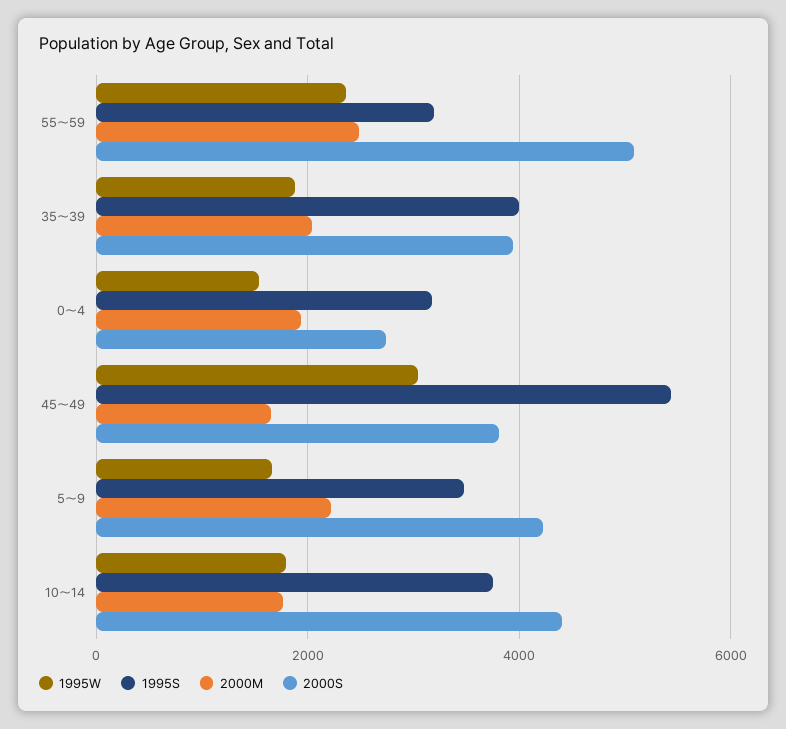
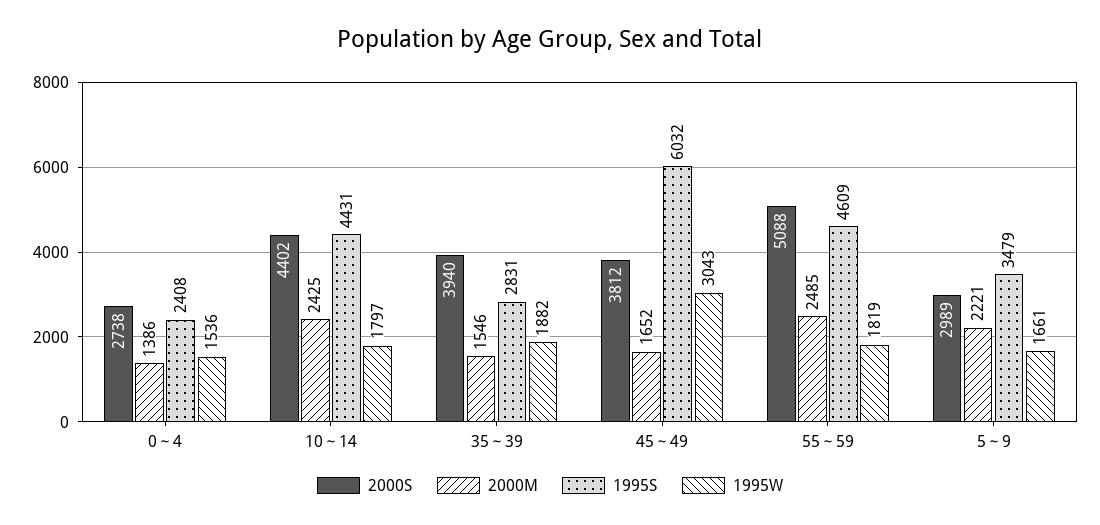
  {
    "1995W": {
-     "55～59": 2400,
+     "55～59": 1819,
      "35～39": 1882,
      "0～4": 1536,
      "45～49": 3043,
      "5～9": 1661,
      "10～14": 1797
    },
    "1995S": {
-     "55～59": 3200,
+     "55～59": 4609,
-     "35～39": 4000,
+     "35～39": 2831,
-     "0～4": 3200,
+     "0～4": 2408,
-     "45～49": 5400,
+     "45～49": 6032,
      "5～9": 3479,
-     "10～14": 3800
+     "10～14": 4431
    },
    "2000M": {
      "55～59": 2485,
-     "35～39": 2000,
+     "35～39": 1546,
-     "0～4": 2000,
+     "0～4": 1386,
      "45～49": 1652,
      "5～9": 2221,
-     "10～14": 1800
+     "10～14": 2425
    },
    "2000S": {
      "55～59": 5088,
      "35～39": 3940,
      "0～4": 2738,
      "45～49": 3812,
-     "5～9": 4200,
+     "5～9": 2989,
      "10～14": 4402
    }
  }

